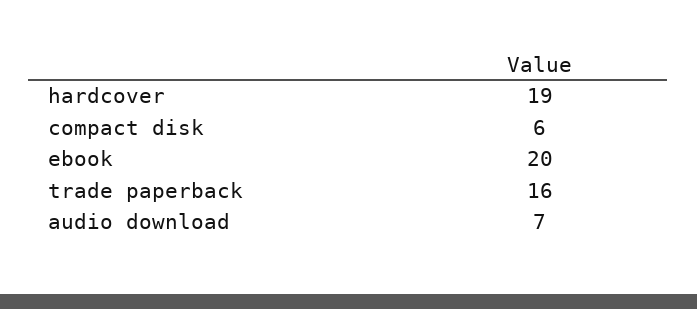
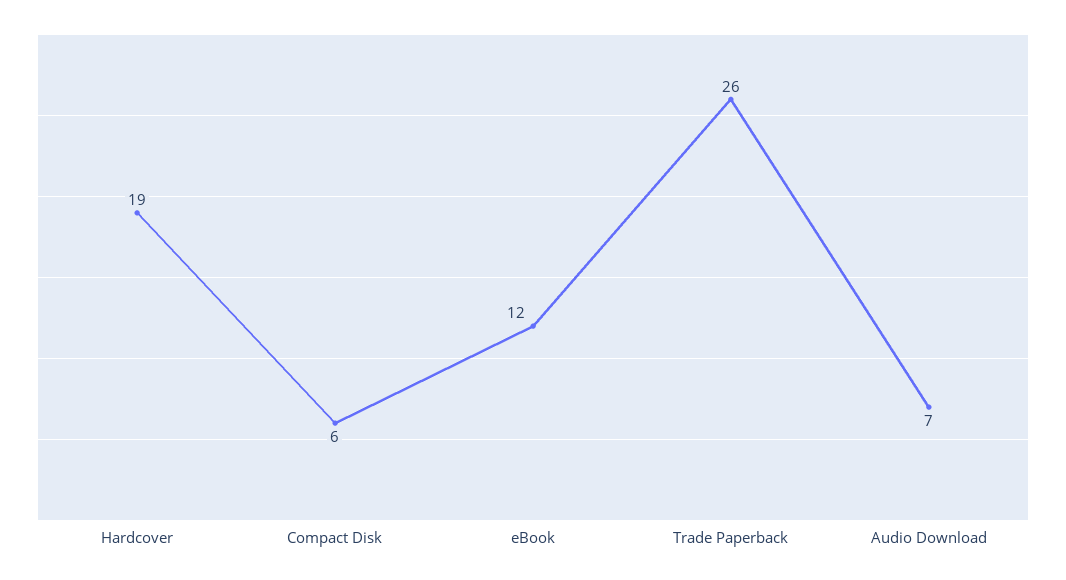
  {
    "hardcover": 19,
    "compact disk": 6,
-   "ebook": 20,
+   "ebook": 12,
-   "trade paperback": 16,
+   "trade paperback": 26,
    "audio download": 7
  }

